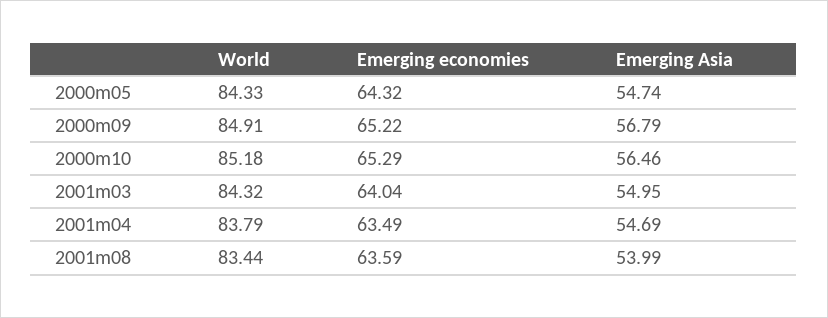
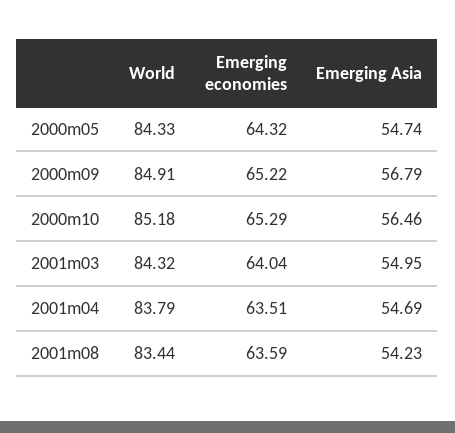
  {
    "World": {
      "2000m05": 84.33,
      "2000m09": 84.91,
      "2000m10": 85.18,
      "2001m03": 84.32,
      "2001m04": 83.79,
      "2001m08": 83.44
    },
    "Emerging economies": {
      "2000m05": 64.32,
      "2000m09": 65.22,
      "2000m10": 65.29,
      "2001m03": 64.04,
-     "2001m04": 63.49,
+     "2001m04": 63.51,
      "2001m08": 63.59
    },
    "Emerging Asia": {
      "2000m05": 54.74,
      "2000m09": 56.79,
      "2000m10": 56.46,
      "2001m03": 54.95,
      "2001m04": 54.69,
-     "2001m08": 53.99
+     "2001m08": 54.23
    }
  }

